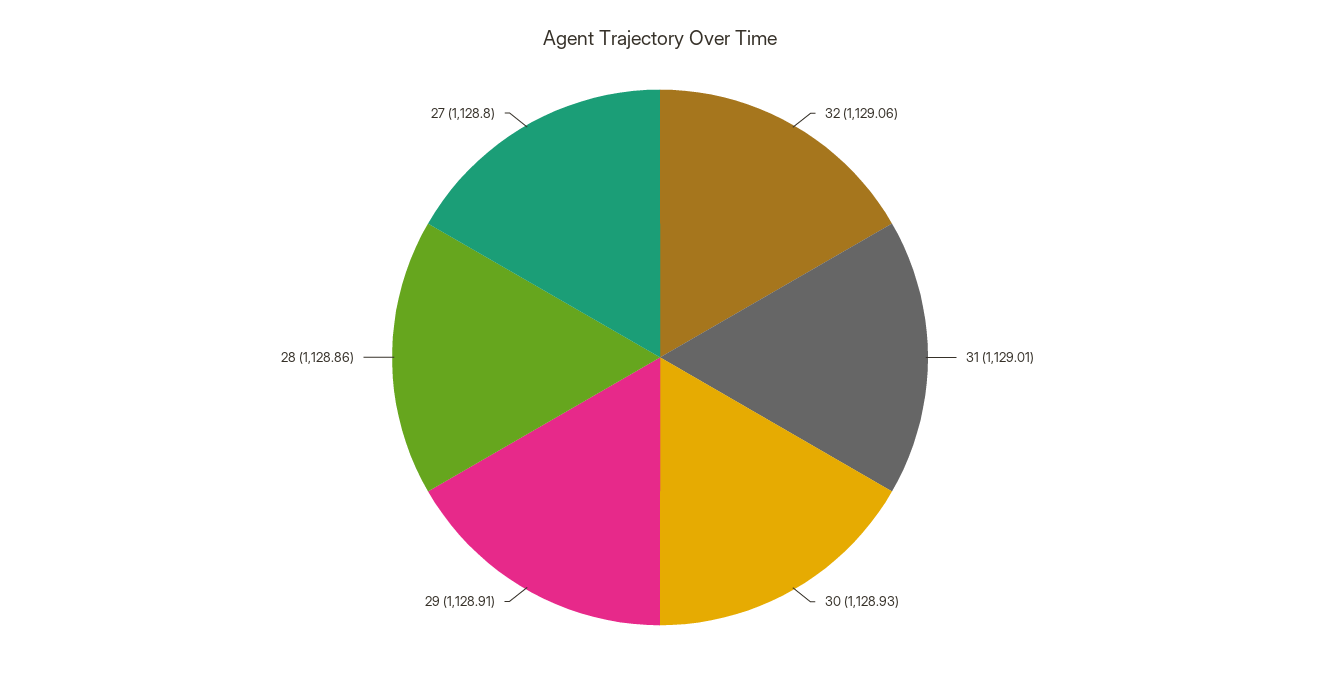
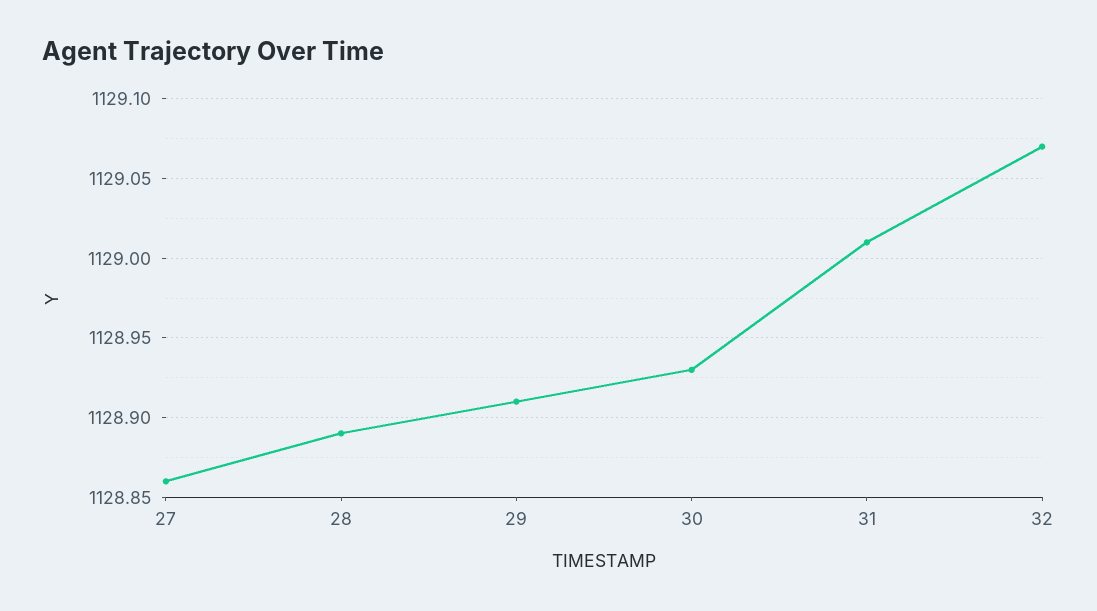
  {
-   "32": 1129.06,
+   "32": 1129.07,
    "31": 1129.01,
    "30": 1128.93,
    "29": 1128.91,
-   "28": 1128.86,
+   "28": 1128.89,
-   "27": 1128.8
+   "27": 1128.86
  }

